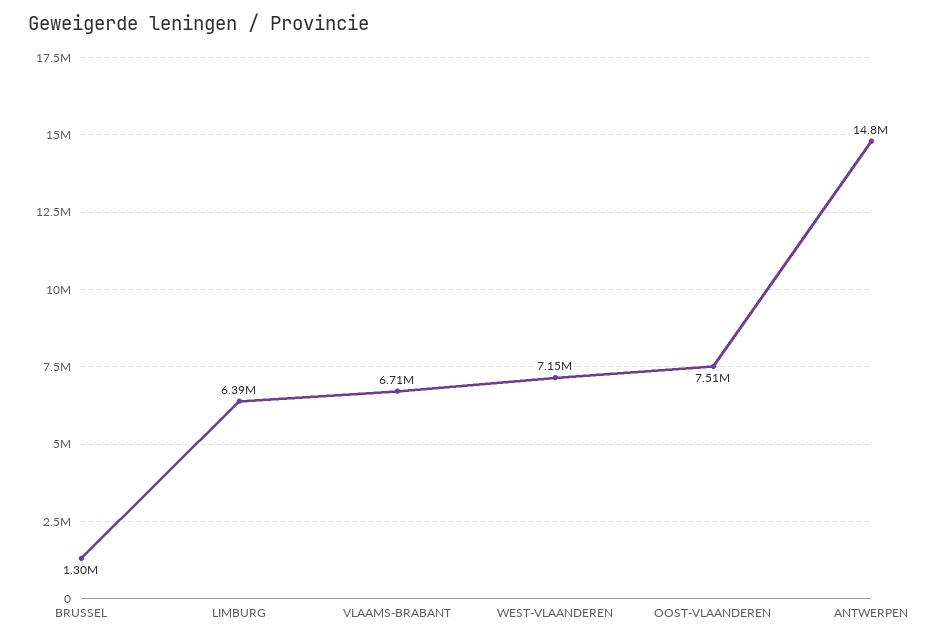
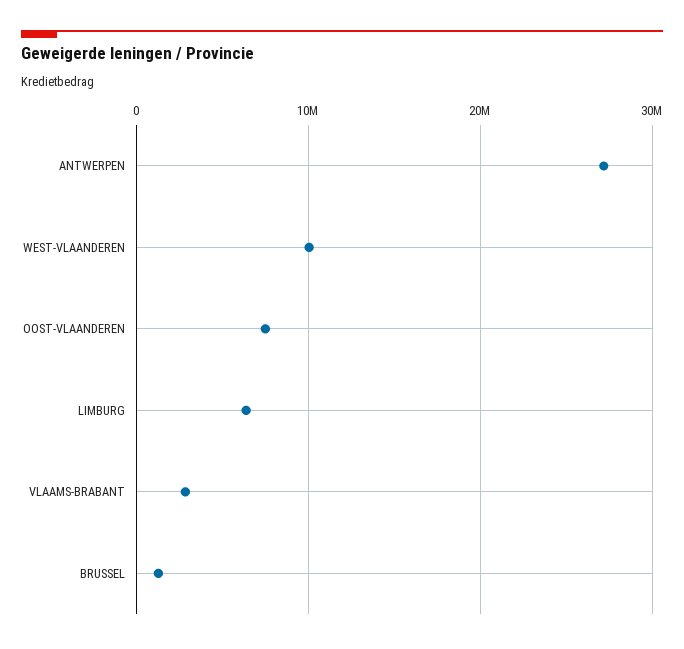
  {
    "BRUSSEL": 1300000,
    "LIMBURG": 6390000,
-   "VLAAMS-BRABANT": 6710000,
+   "VLAAMS-BRABANT": 3000000,
-   "WEST-VLAANDEREN": 7150000,
+   "WEST-VLAANDEREN": 10000000,
    "OOST-VLAANDEREN": 7510000,
-   "ANTWERPEN": 14800000
+   "ANTWERPEN": 27000000
  }

